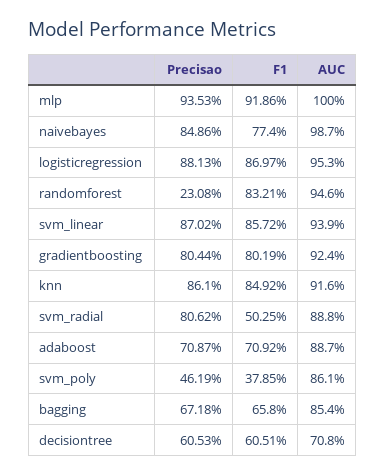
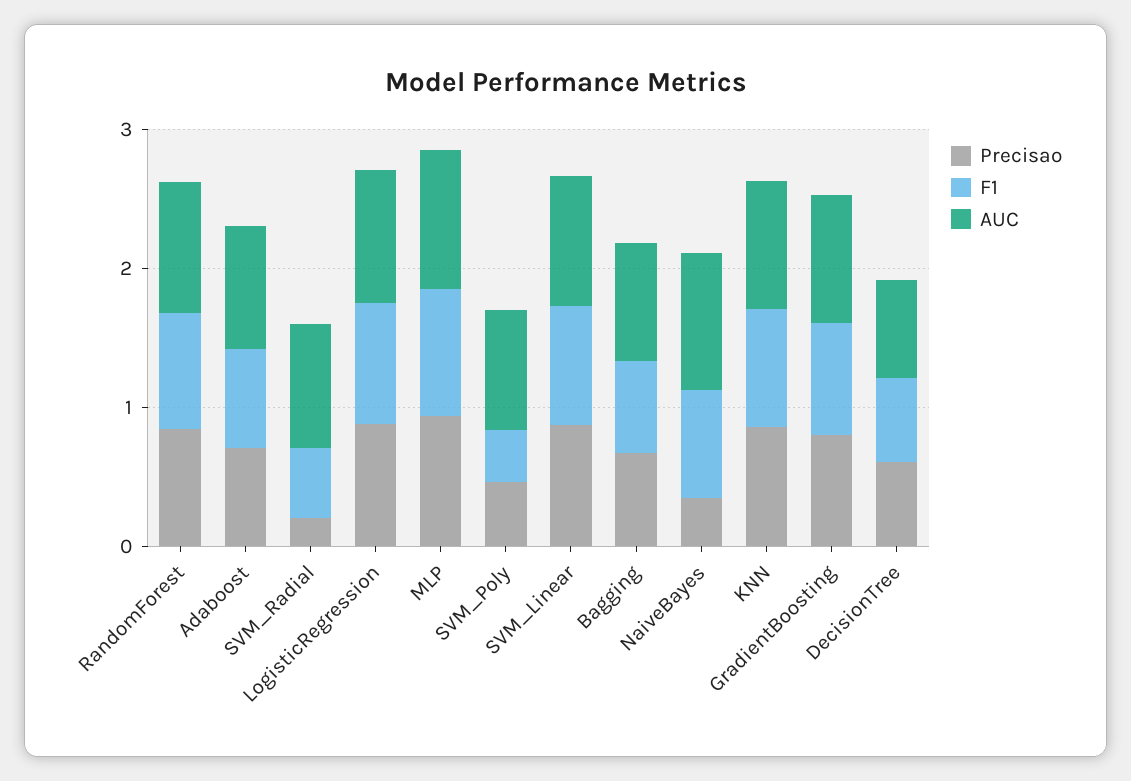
  {
    "Precisao": {
      "mlp": 0.9353,
-     "naivebayes": 0.8486,
+     "naivebayes": 0.4,
      "logisticregression": 0.8813,
-     "randomforest": 0.2308,
+     "randomforest": 0.8,
      "svm_linear": 0.8702,
      "gradientboosting": 0.8044,
      "knn": 0.861,
-     "svm_radial": 0.8062,
+     "svm_radial": 0.2,
      "adaboost": 0.7087,
      "svm_poly": 0.4619,
      "bagging": 0.6718,
      "decisiontree": 0.6053
    },
    "F1": {
      "mlp": 0.9186,
      "naivebayes": 0.774,
      "logisticregression": 0.8697,
      "randomforest": 0.8321,
      "svm_linear": 0.8572,
      "gradientboosting": 0.8019,
      "knn": 0.8492,
      "svm_radial": 0.5025,
      "adaboost": 0.7092,
      "svm_poly": 0.3785,
      "bagging": 0.658,
      "decisiontree": 0.6051
    },
    "AUC": {
      "mlp": 1,
      "naivebayes": 0.987,
      "logisticregression": 0.953,
      "randomforest": 0.946,
      "svm_linear": 0.939,
      "gradientboosting": 0.924,
      "knn": 0.916,
      "svm_radial": 0.888,
      "adaboost": 0.887,
      "svm_poly": 0.861,
      "bagging": 0.854,
      "decisiontree": 0.708
    }
  }

